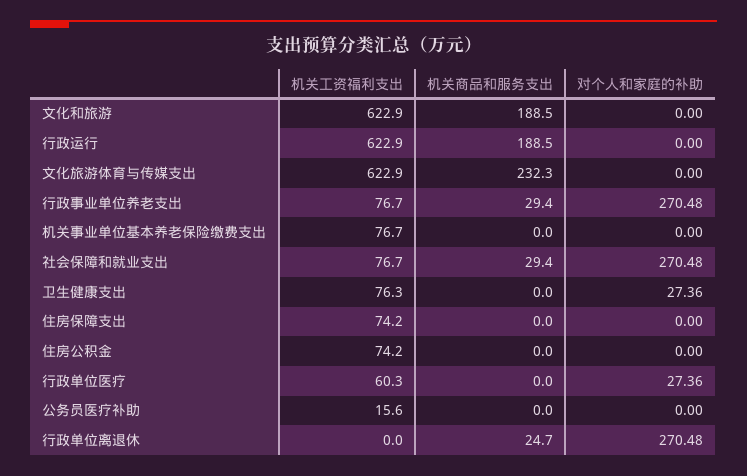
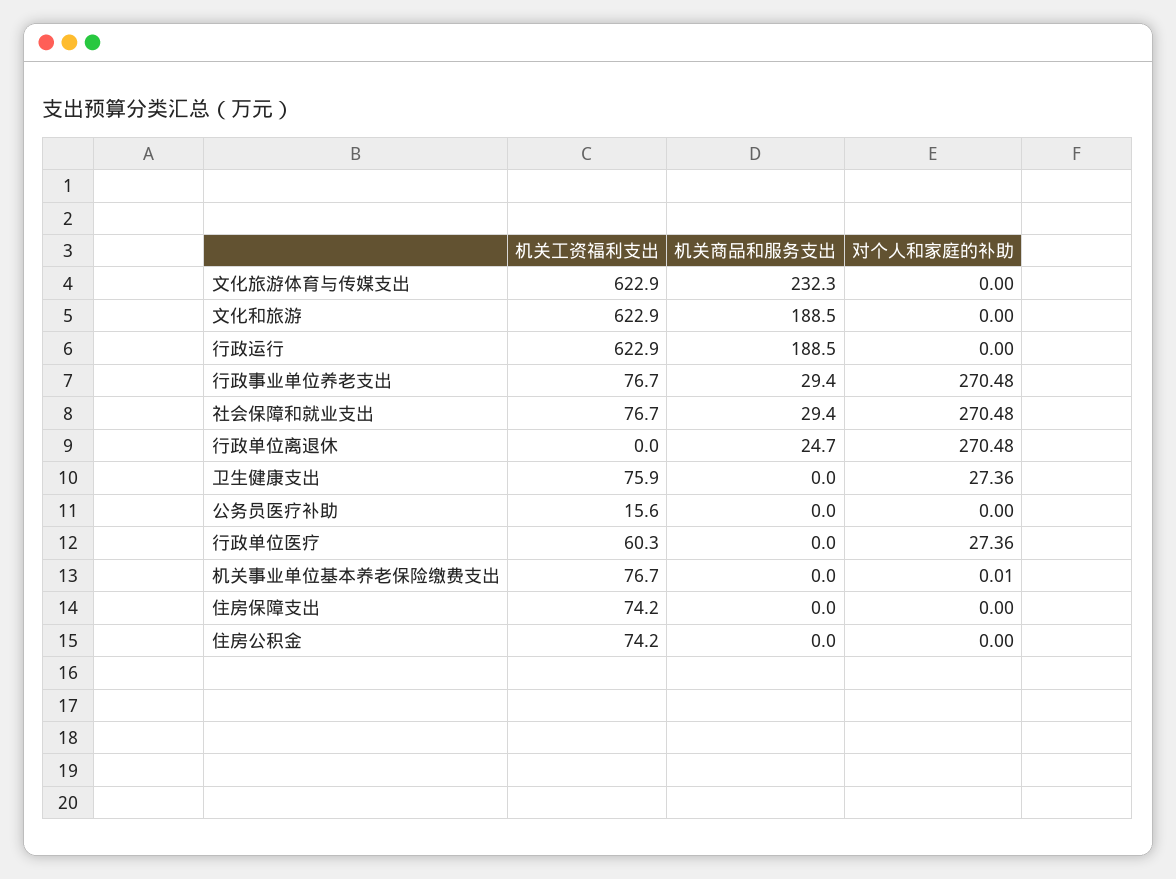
  {
    "机关工资福利支出": {
      "文化和旅游": 622.9,
      "行政运行": 622.9,
      "文化旅游体育与传媒支出": 622.9,
      "行政事业单位养老支出": 76.7,
      "机关事业单位基本养老保险缴费支出": 76.7,
      "社会保障和就业支出": 76.7,
-     "卫生健康支出": 76.3,
+     "卫生健康支出": 75.9,
      "住房保障支出": 74.2,
      "住房公积金": 74.2,
      "行政单位医疗": 60.3,
      "公务员医疗补助": 15.6,
      "行政单位离退休": 0
    },
    "机关商品和服务支出": {
      "文化和旅游": 188.5,
      "行政运行": 188.5,
      "文化旅游体育与传媒支出": 232.3,
      "行政事业单位养老支出": 29.4,
      "机关事业单位基本养老保险缴费支出": 0,
      "社会保障和就业支出": 29.4,
      "卫生健康支出": 0,
      "住房保障支出": 0,
      "住房公积金": 0,
      "行政单位医疗": 0,
      "公务员医疗补助": 0,
      "行政单位离退休": 24.7
    },
    "对个人和家庭的补助": {
      "文化和旅游": 0,
      "行政运行": 0,
      "文化旅游体育与传媒支出": 0,
      "行政事业单位养老支出": 270.48,
-     "机关事业单位基本养老保险缴费支出": 0,
+     "机关事业单位基本养老保险缴费支出": 0.01,
      "社会保障和就业支出": 270.48,
      "卫生健康支出": 27.36,
      "住房保障支出": 0,
      "住房公积金": 0,
      "行政单位医疗": 27.36,
      "公务员医疗补助": 0,
      "行政单位离退休": 270.48
    }
  }

